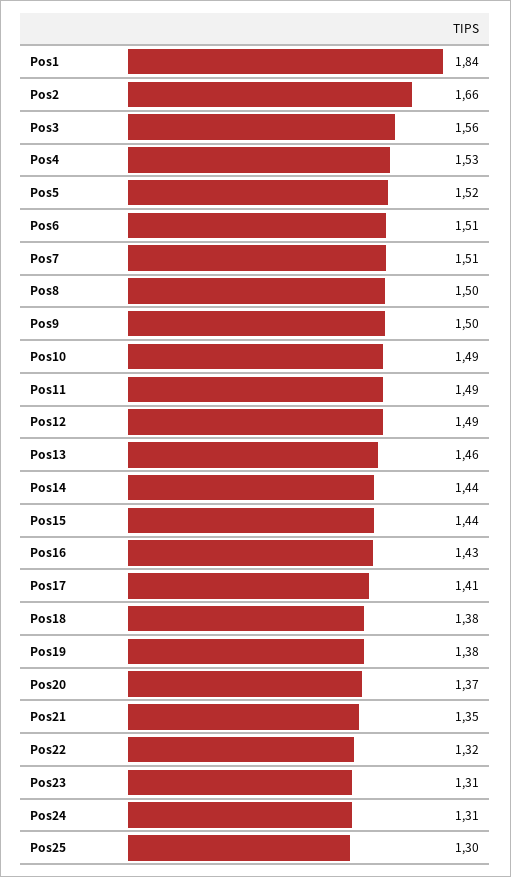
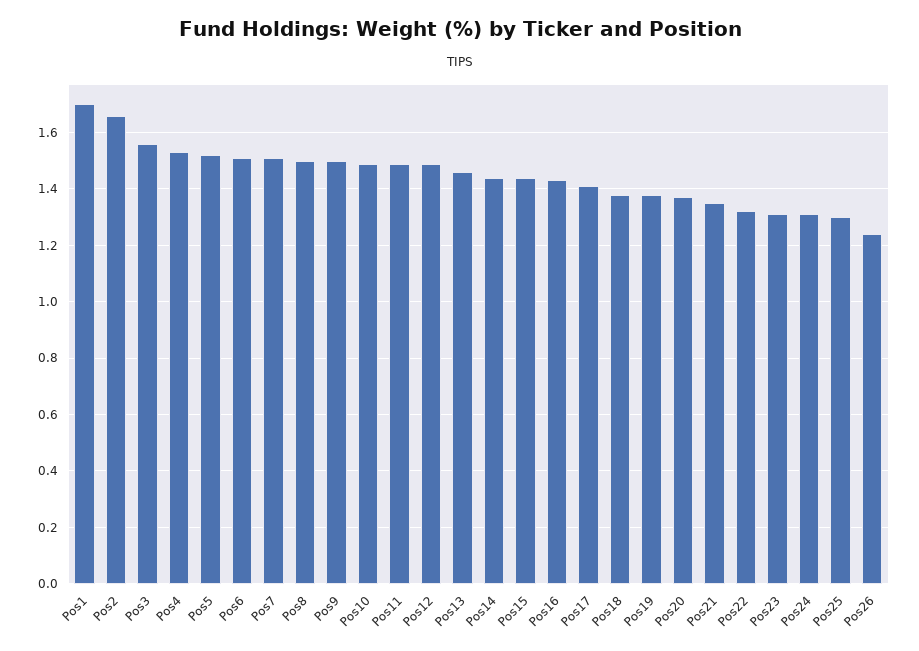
  {
-   "Pos1": 1.84,
+   "Pos1": 1.7,
    "Pos2": 1.66,
    "Pos3": 1.56,
    "Pos4": 1.53,
    "Pos5": 1.52,
    "Pos6": 1.51,
    "Pos7": 1.51,
    "Pos8": 1.5,
    "Pos9": 1.5,
    "Pos10": 1.49,
    "Pos11": 1.49,
    "Pos12": 1.49,
    "Pos13": 1.46,
    "Pos14": 1.44,
    "Pos15": 1.44,
    "Pos16": 1.43,
    "Pos17": 1.41,
    "Pos18": 1.38,
    "Pos19": 1.38,
    "Pos20": 1.37,
    "Pos21": 1.35,
    "Pos22": 1.32,
    "Pos23": 1.31,
    "Pos24": 1.31,
-   "Pos25": 1.3
+   "Pos25": 1.3,
+   "Pos26": 1.25
  }

